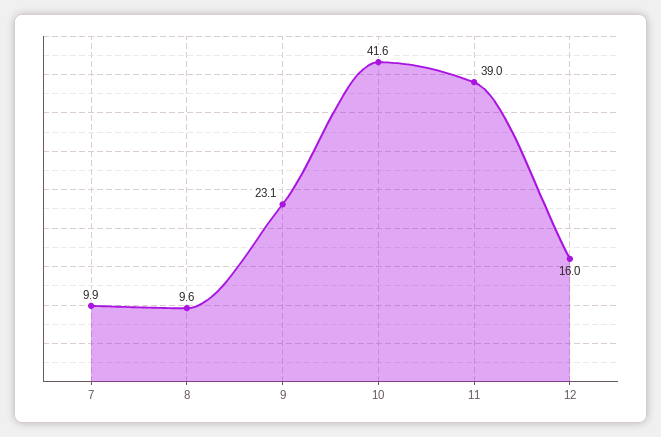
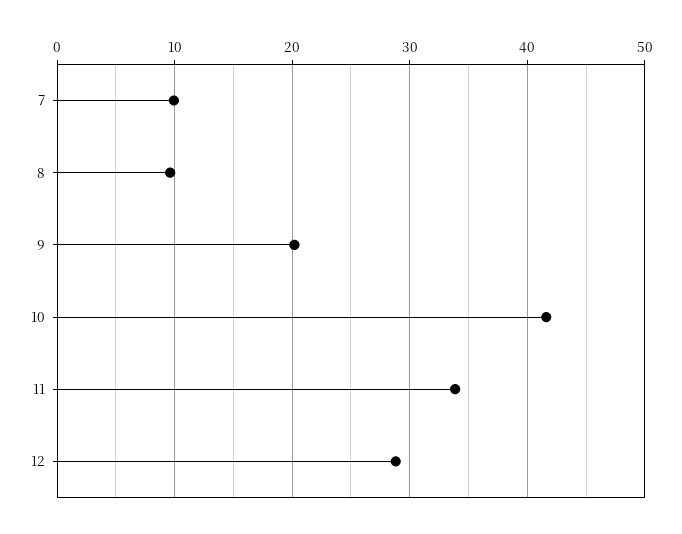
  {
    "7": 9.9,
    "8": 9.6,
-   "9": 23.1,
+   "9": 20,
    "10": 41.6,
-   "11": 39,
+   "11": 34,
-   "12": 16
+   "12": 29
  }

